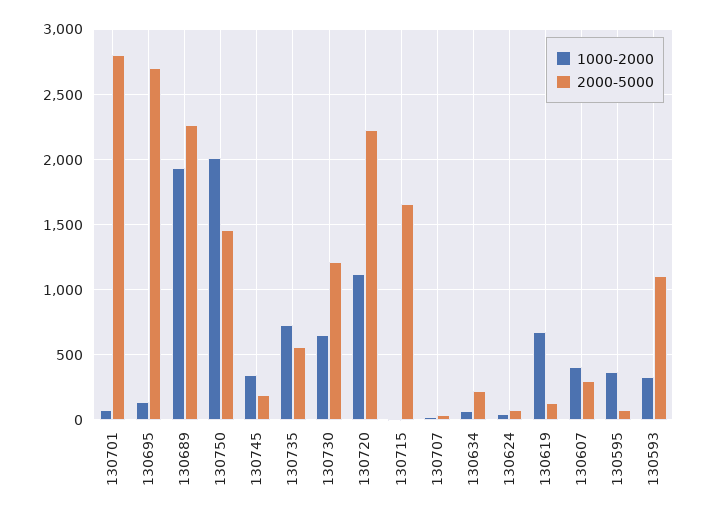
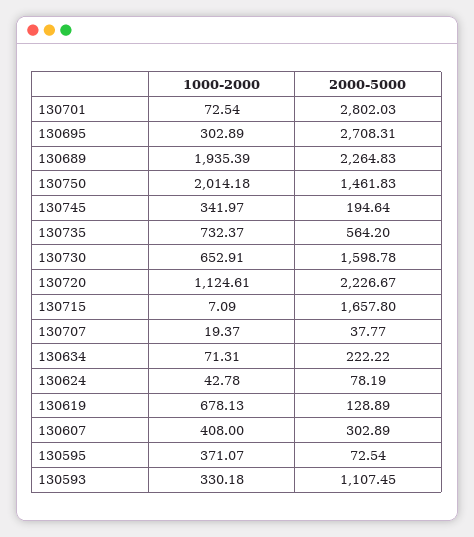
  {
    "1000-2000": {
      "130701": 72.54,
-     "130695": 150,
+     "130695": 302.89,
      "130689": 1935.39,
      "130750": 2014.18,
      "130745": 341.97,
      "130735": 732.37,
      "130730": 652.91,
      "130720": 1124.61,
      "130715": 7.09,
      "130707": 19.37,
      "130634": 71.31,
      "130624": 42.78,
      "130619": 678.13,
      "130607": 408,
      "130595": 371.07,
      "130593": 330.18
    },
    "2000-5000": {
      "130701": 2802.03,
      "130695": 2708.31,
      "130689": 2264.83,
      "130750": 1461.83,
      "130745": 194.64,
      "130735": 564.2,
-     "130730": 1200,
+     "130730": 1598.78,
      "130720": 2226.67,
      "130715": 1657.8,
      "130707": 37.77,
      "130634": 222.22,
      "130624": 78.19,
      "130619": 128.89,
      "130607": 302.89,
      "130595": 72.54,
      "130593": 1107.45
    }
  }

